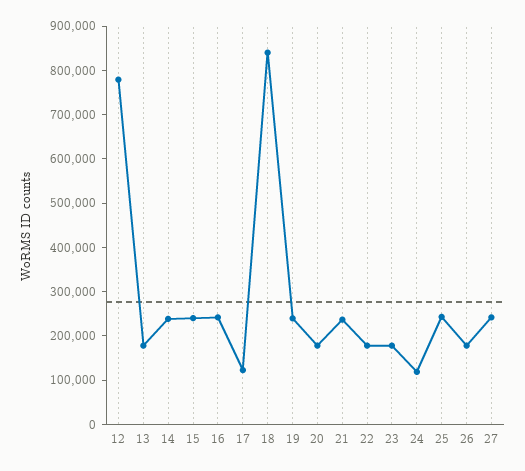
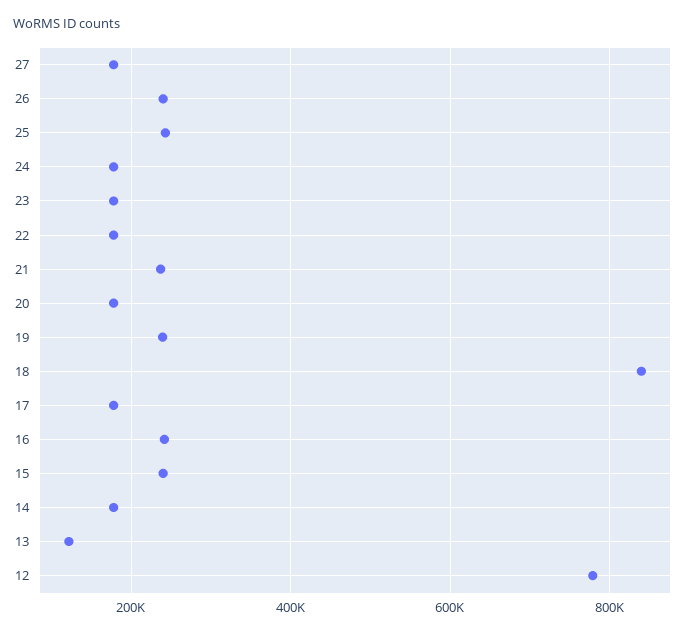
  {
    "12": 780000,
-   "13": 180000,
+   "13": 120000,
-   "14": 240000,
+   "14": 180000,
    "15": 240000,
    "16": 240000,
-   "17": 120000,
+   "17": 180000,
    "18": 840000,
    "19": 240000,
    "20": 180000,
    "21": 240000,
    "22": 180000,
    "23": 180000,
-   "24": 120000,
+   "24": 180000,
    "25": 240000,
-   "26": 180000,
+   "26": 240000,
-   "27": 240000
+   "27": 180000
  }

